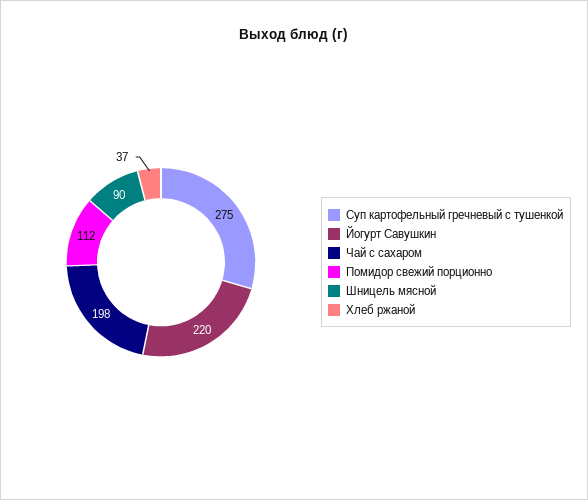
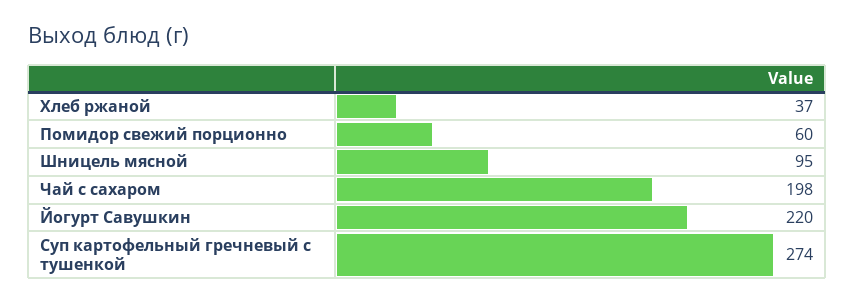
  {
-   "Суп картофельный гречневый с тушенкой": 275,
+   "Суп картофельный гречневый с тушенкой": 274,
    "Йогурт Савушкин": 220,
    "Чай с сахаром": 198,
-   "Помидор свежий порционно": 112,
+   "Помидор свежий порционно": 60,
-   "Шницель мясной": 90,
+   "Шницель мясной": 95,
    "Хлеб ржаной": 37
  }

